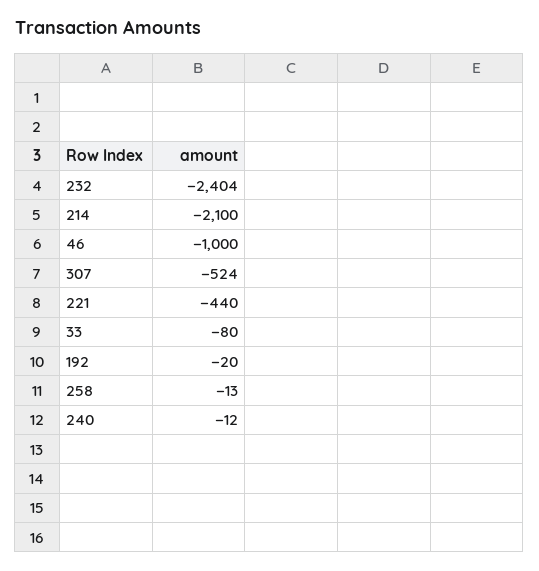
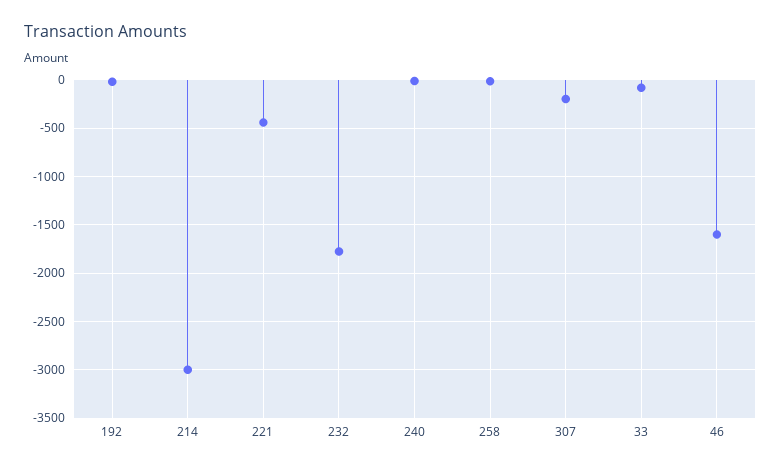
  {
-   "232": -2404,
+   "232": -1800,
-   "214": -2100,
+   "214": -3000,
-   "46": -1000,
+   "46": -1600,
-   "307": -524,
+   "307": -200,
    "221": -440,
    "33": -80,
    "192": -20,
    "258": -13,
    "240": -12
  }

